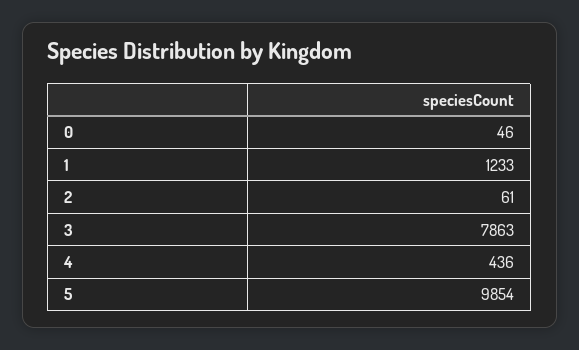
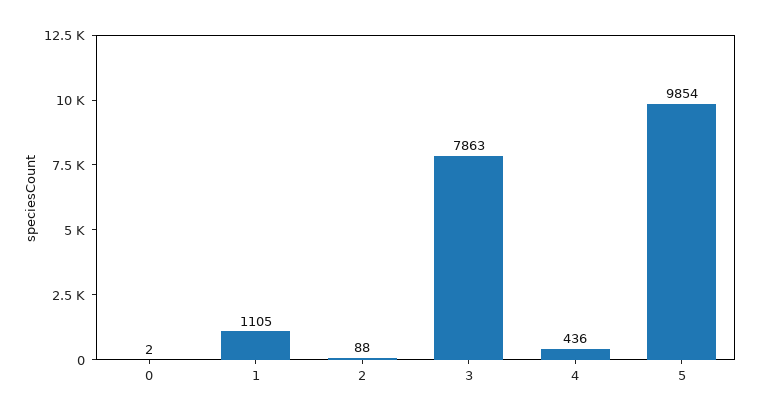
  {
-   "0": 46,
+   "0": 2,
-   "1": 1233,
+   "1": 1105,
-   "2": 61,
+   "2": 88,
    "3": 7863,
    "4": 436,
    "5": 9854
  }

